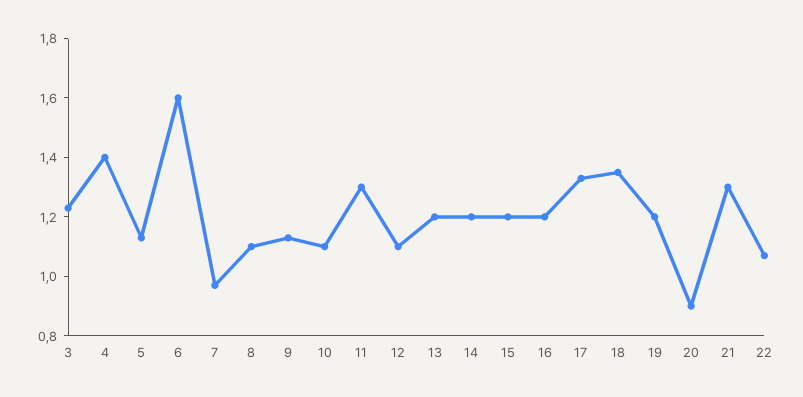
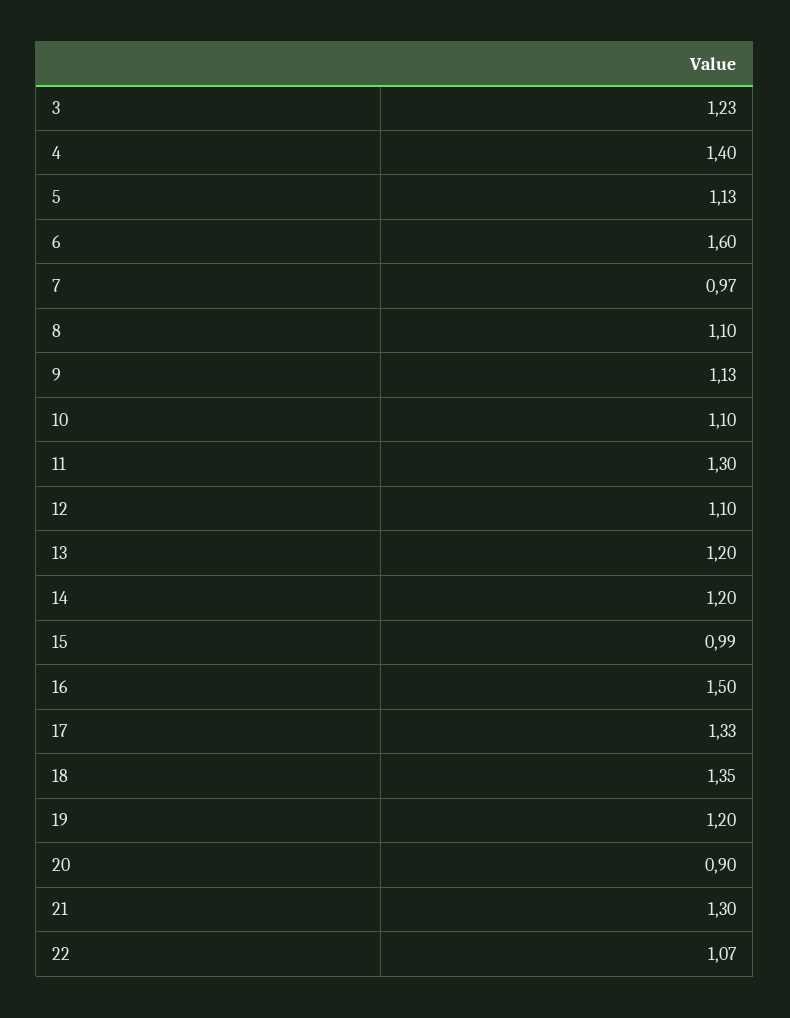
  {
    "3": 1.23,
    "4": 1.4,
    "5": 1.13,
    "6": 1.6,
    "7": 0.97,
    "8": 1.1,
    "9": 1.13,
    "10": 1.1,
    "11": 1.3,
    "12": 1.1,
    "13": 1.2,
    "14": 1.2,
-   "15": 1.2,
+   "15": 0.99,
-   "16": 1.2,
+   "16": 1.5,
    "17": 1.33,
    "18": 1.35,
    "19": 1.2,
    "20": 0.9,
    "21": 1.3,
    "22": 1.07
  }

